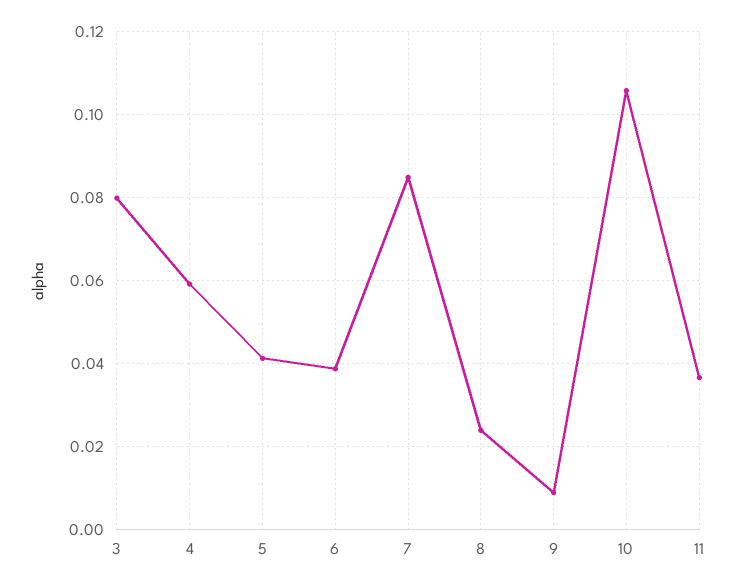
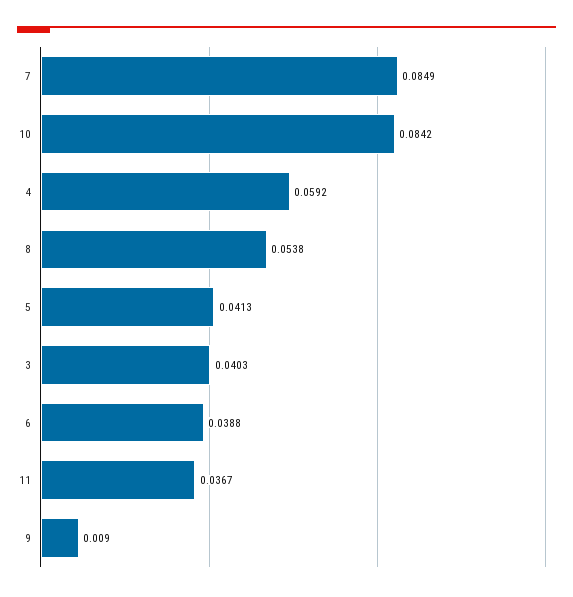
  {
-   "3": 0.08,
+   "3": 0.0403,
    "4": 0.0592,
    "5": 0.0413,
    "6": 0.0388,
    "7": 0.0849,
-   "8": 0.024,
+   "8": 0.0538,
    "9": 0.009,
-   "10": 0.106,
+   "10": 0.0842,
    "11": 0.0367
  }

